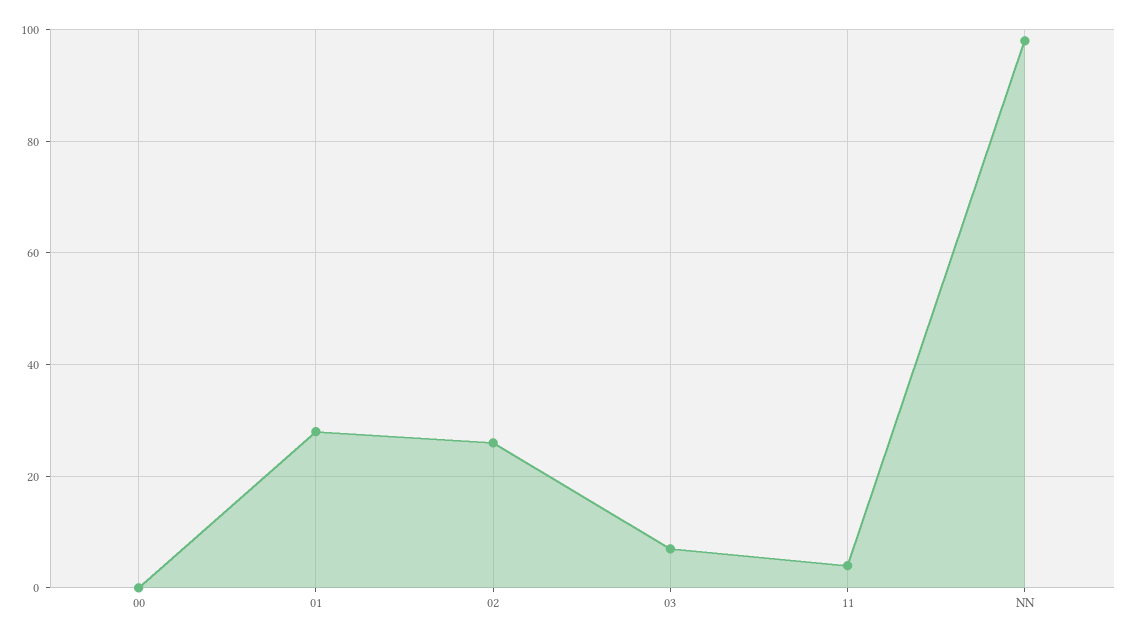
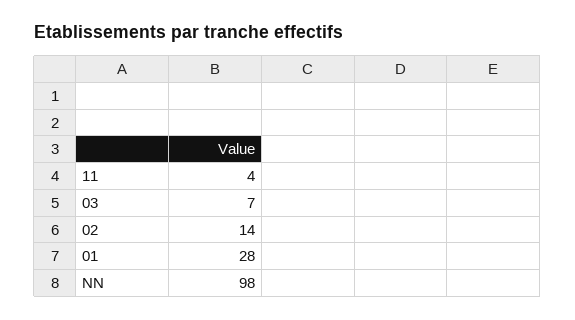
  {
-   "00": 0,
    "01": 28,
-   "02": 25,
+   "02": 14,
    "03": 7,
    "11": 4,
    "NN": 98
  }

